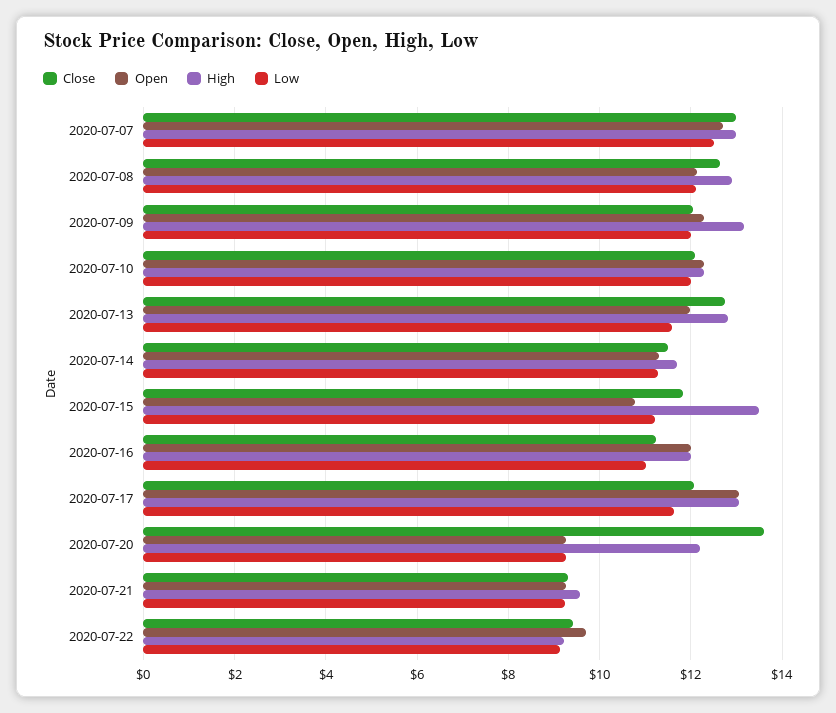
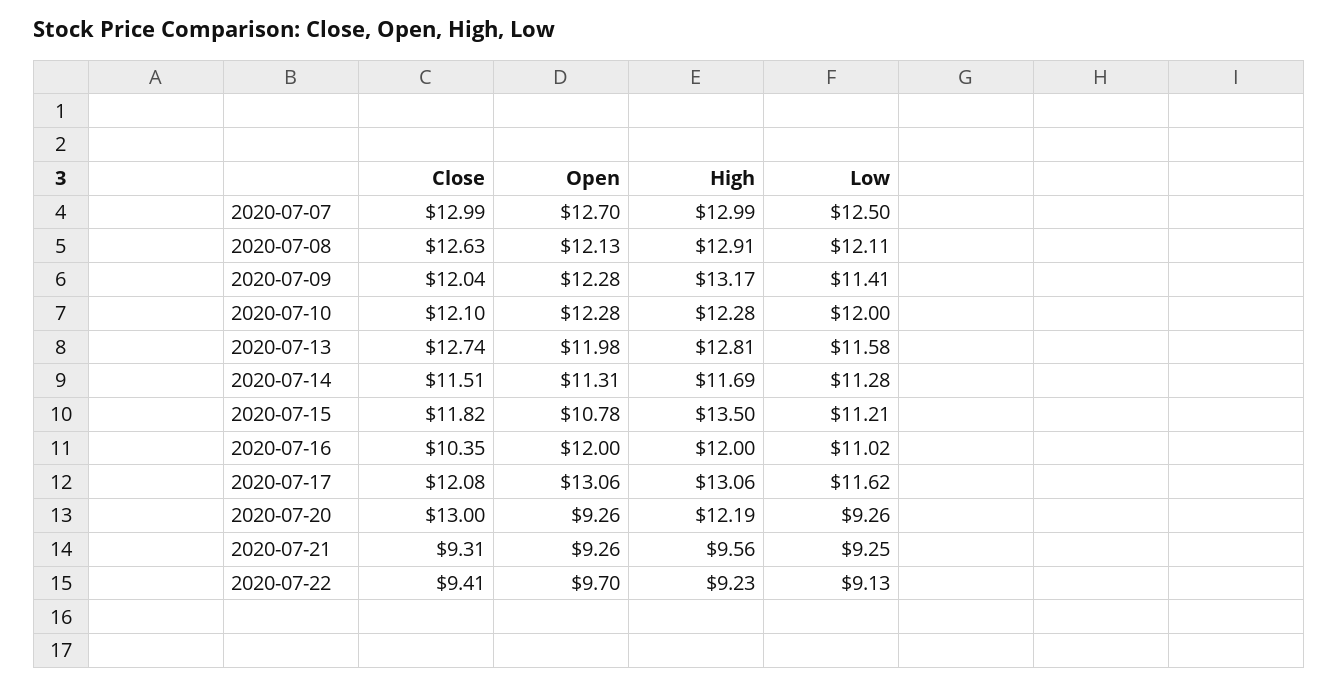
  {
    "Close": {
      "2020-07-07": 12.99,
      "2020-07-08": 12.63,
      "2020-07-09": 12.04,
      "2020-07-10": 12.1,
      "2020-07-13": 12.74,
      "2020-07-14": 11.51,
      "2020-07-15": 11.82,
-     "2020-07-16": 11.2,
+     "2020-07-16": 10.35,
      "2020-07-17": 12.08,
-     "2020-07-20": 13.6,
+     "2020-07-20": 13,
      "2020-07-21": 9.31,
      "2020-07-22": 9.41
    },
    "Open": {
      "2020-07-07": 12.7,
      "2020-07-08": 12.13,
      "2020-07-09": 12.28,
      "2020-07-10": 12.28,
      "2020-07-13": 11.98,
      "2020-07-14": 11.31,
      "2020-07-15": 10.78,
      "2020-07-16": 12,
      "2020-07-17": 13.06,
      "2020-07-20": 9.26,
      "2020-07-21": 9.26,
      "2020-07-22": 9.7
    },
    "High": {
      "2020-07-07": 12.99,
      "2020-07-08": 12.91,
      "2020-07-09": 13.17,
      "2020-07-10": 12.28,
      "2020-07-13": 12.81,
      "2020-07-14": 11.69,
      "2020-07-15": 13.5,
      "2020-07-16": 12,
      "2020-07-17": 13.06,
      "2020-07-20": 12.19,
      "2020-07-21": 9.56,
      "2020-07-22": 9.23
    },
    "Low": {
      "2020-07-07": 12.5,
      "2020-07-08": 12.11,
-     "2020-07-09": 12,
+     "2020-07-09": 11.41,
      "2020-07-10": 12,
      "2020-07-13": 11.58,
      "2020-07-14": 11.28,
      "2020-07-15": 11.21,
      "2020-07-16": 11.02,
      "2020-07-17": 11.62,
      "2020-07-20": 9.26,
      "2020-07-21": 9.25,
      "2020-07-22": 9.13
    }
  }

